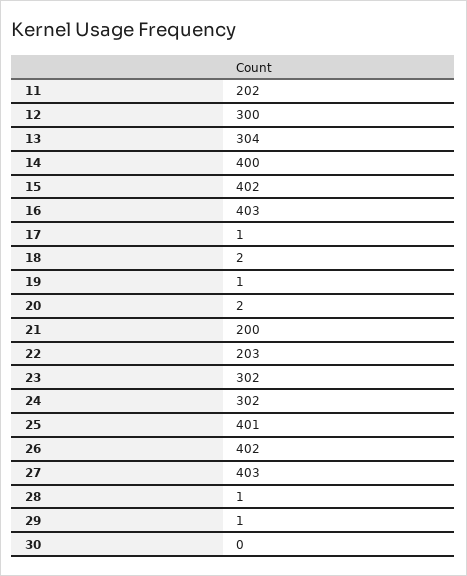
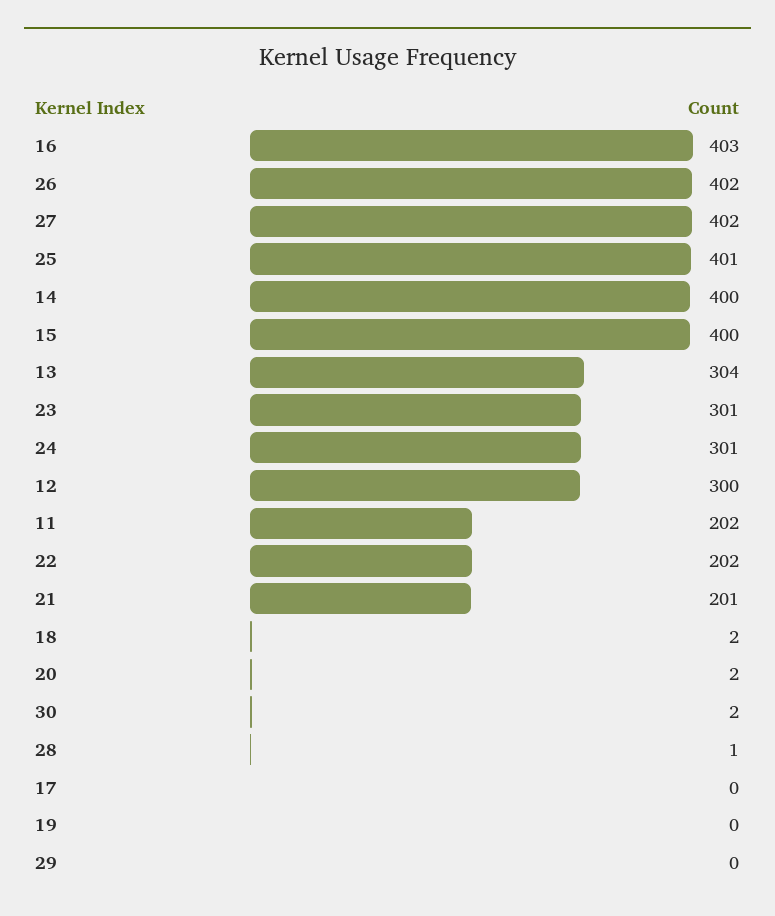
  {
    "11": 202,
    "12": 300,
    "13": 304,
    "14": 400,
-   "15": 402,
+   "15": 400,
    "16": 403,
-   "17": 1,
+   "17": 0,
    "18": 2,
-   "19": 1,
+   "19": 0,
    "20": 2,
-   "21": 200,
+   "21": 201,
-   "22": 203,
+   "22": 202,
-   "23": 302,
+   "23": 301,
-   "24": 302,
+   "24": 301,
    "25": 401,
    "26": 402,
-   "27": 403,
+   "27": 402,
    "28": 1,
-   "29": 1,
+   "29": 0,
-   "30": 0
+   "30": 2
  }

